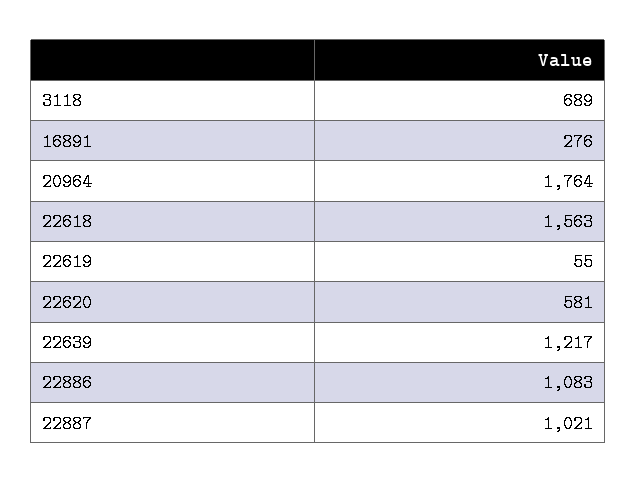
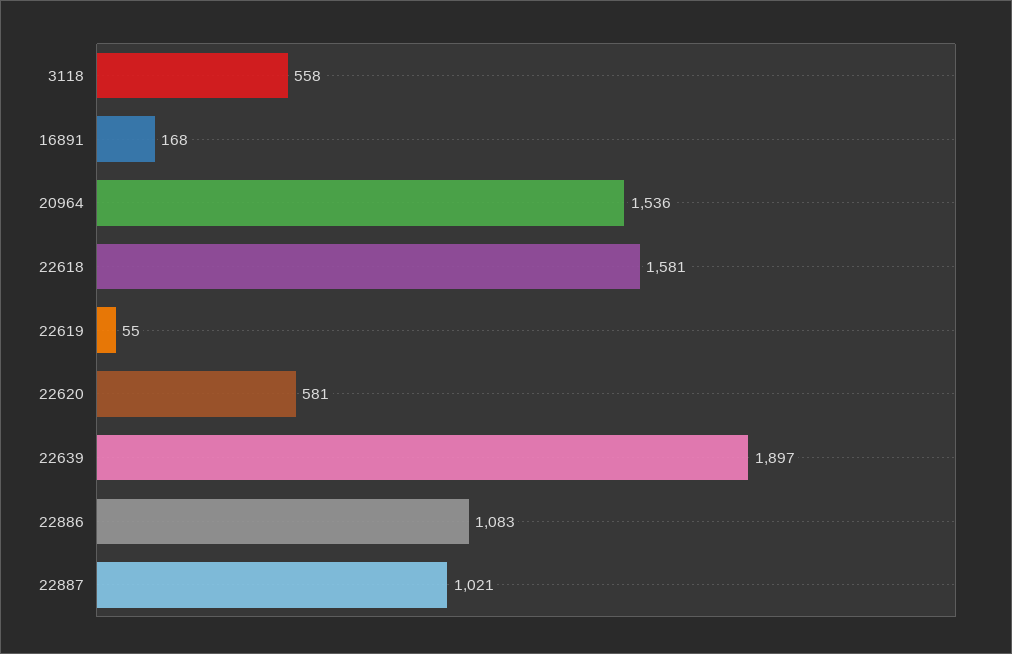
  {
-   "3118": 689,
+   "3118": 558,
-   "16891": 276,
+   "16891": 168,
-   "20964": 1764,
+   "20964": 1536,
-   "22618": 1563,
+   "22618": 1581,
    "22619": 55,
    "22620": 581,
-   "22639": 1217,
+   "22639": 1897,
    "22886": 1083,
    "22887": 1021
  }

